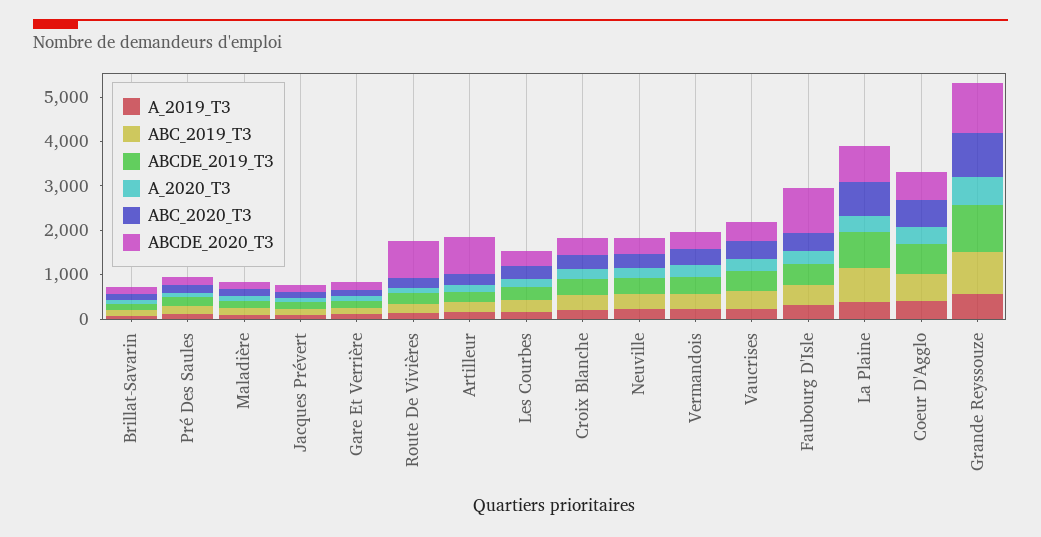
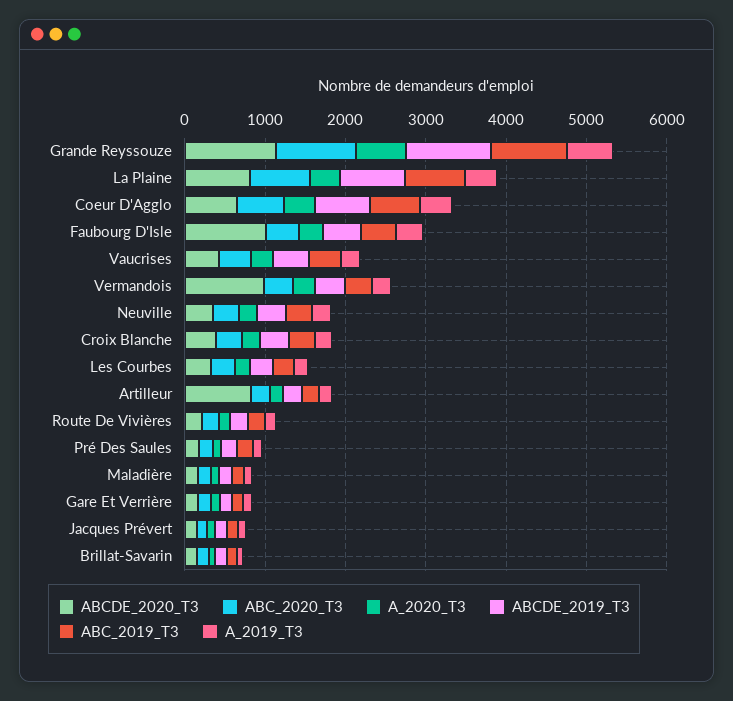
  {
    "A_2019_T3": {
      "Brillat-Savarin": 0,
      "Pré Des Saules": 200,
      "Maladière": 200,
      "Jacques Prévert": 0,
      "Gare Et Verrière": 200,
      "Route De Vivières": 200,
      "Artilleur": 200,
      "Les Courbes": 200,
      "Croix Blanche": 200,
      "Neuville": 200,
      "Vermandois": 200,
      "Vaucrises": 200,
      "Faubourg D'Isle": 400,
      "La Plaine": 400,
      "Coeur D'Agglo": 400,
      "Grande Reyssouze": 600
    },
    "ABC_2019_T3": {
      "Brillat-Savarin": 200,
      "Pré Des Saules": 200,
      "Maladière": 200,
      "Jacques Prévert": 200,
      "Gare Et Verrière": 200,
      "Route De Vivières": 200,
      "Artilleur": 200,
      "Les Courbes": 200,
      "Croix Blanche": 400,
      "Neuville": 400,
      "Vermandois": 400,
      "Vaucrises": 400,
      "Faubourg D'Isle": 400,
      "La Plaine": 800,
      "Coeur D'Agglo": 600,
      "Grande Reyssouze": 1000
    },
    "ABCDE_2019_T3": {
      "Brillat-Savarin": 200,
      "Pré Des Saules": 200,
      "Maladière": 200,
      "Jacques Prévert": 200,
      "Gare Et Verrière": 200,
      "Route De Vivières": 200,
      "Artilleur": 200,
      "Les Courbes": 200,
      "Croix Blanche": 400,
      "Neuville": 400,
      "Vermandois": 400,
      "Vaucrises": 400,
      "Faubourg D'Isle": 400,
      "La Plaine": 800,
      "Coeur D'Agglo": 600,
      "Grande Reyssouze": 1000
    },
    "A_2020_T3": {
      "Brillat-Savarin": 0,
      "Pré Des Saules": 0,
      "Maladière": 0,
      "Jacques Prévert": 0,
      "Gare Et Verrière": 200,
      "Route De Vivières": 200,
      "Artilleur": 200,
      "Les Courbes": 200,
      "Croix Blanche": 200,
      "Neuville": 200,
      "Vermandois": 200,
      "Vaucrises": 200,
      "Faubourg D'Isle": 200,
      "La Plaine": 400,
      "Coeur D'Agglo": 400,
      "Grande Reyssouze": 600
    },
    "ABC_2020_T3": {
      "Brillat-Savarin": 200,
      "Pré Des Saules": 200,
      "Maladière": 200,
      "Jacques Prévert": 200,
      "Gare Et Verrière": 200,
      "Route De Vivières": 200,
      "Artilleur": 200,
      "Les Courbes": 200,
      "Croix Blanche": 400,
      "Neuville": 400,
      "Vermandois": 400,
      "Vaucrises": 400,
      "Faubourg D'Isle": 400,
      "La Plaine": 800,
      "Coeur D'Agglo": 600,
      "Grande Reyssouze": 1000
    },
    "ABCDE_2020_T3": {
      "Brillat-Savarin": 200,
      "Pré Des Saules": 200,
      "Maladière": 200,
      "Jacques Prévert": 200,
      "Gare Et Verrière": 200,
-     "Route De Vivières": 800,
+     "Route De Vivières": 200,
      "Artilleur": 800,
      "Les Courbes": 400,
      "Croix Blanche": 400,
      "Neuville": 400,
-     "Vermandois": 400,
+     "Vermandois": 1000,
      "Vaucrises": 400,
      "Faubourg D'Isle": 1000,
      "La Plaine": 800,
      "Coeur D'Agglo": 600,
      "Grande Reyssouze": 1200
    }
  }

